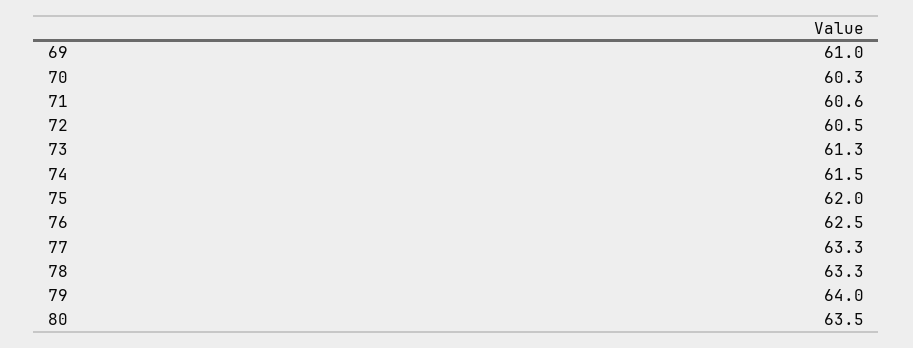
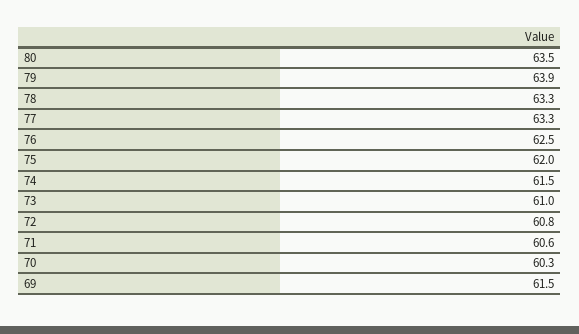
  {
-   "69": 61,
+   "69": 61.5,
    "70": 60.3,
    "71": 60.6,
-   "72": 60.5,
+   "72": 60.8,
-   "73": 61.3,
+   "73": 61,
    "74": 61.5,
    "75": 62,
    "76": 62.5,
    "77": 63.3,
    "78": 63.3,
-   "79": 64,
+   "79": 63.9,
    "80": 63.5
  }

